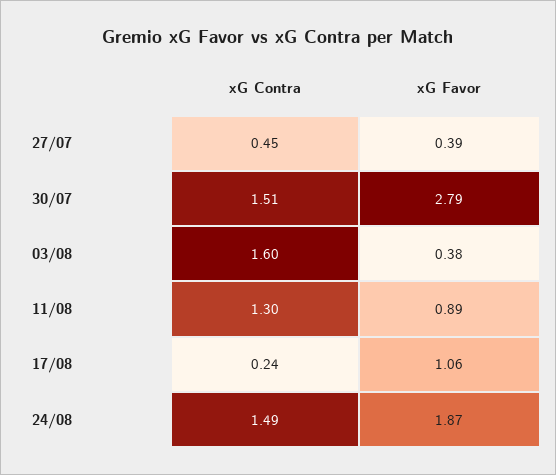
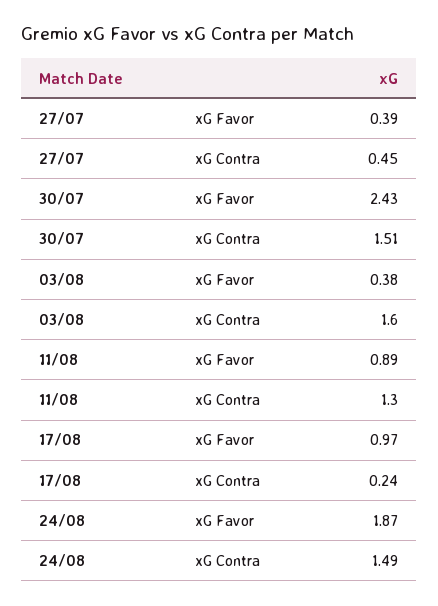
  {
    "xG Contra": {
      "27/07": 0.45,
      "30/07": 1.51,
      "03/08": 1.6,
      "11/08": 1.3,
      "17/08": 0.24,
      "24/08": 1.49
    },
    "xG Favor": {
      "27/07": 0.39,
-     "30/07": 2.79,
+     "30/07": 2.43,
      "03/08": 0.38,
      "11/08": 0.89,
-     "17/08": 1.06,
+     "17/08": 0.97,
      "24/08": 1.87
    }
  }

